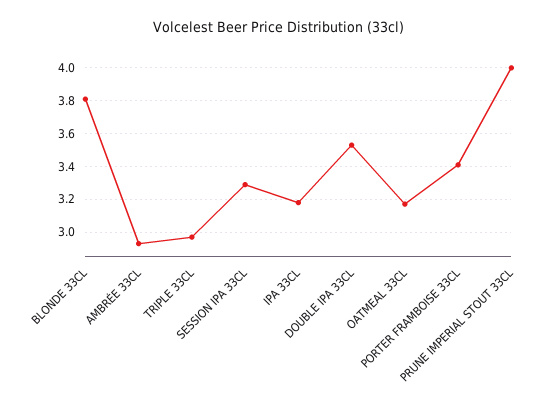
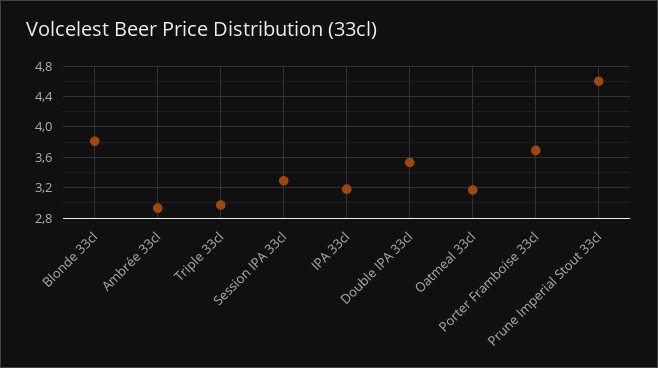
  {
    "BLONDE 33CL": 3.8,
    "AMBRÉE 33CL": 2.95,
    "TRIPLE 33CL": 2.95,
    "SESSION IPA 33CL": 3.3,
    "IPA 33CL": 3.2,
    "DOUBLE IPA 33CL": 3.55,
    "OATMEAL 33CL": 3.15,
-   "PORTER FRAMBOISE 33CL": 3.4,
+   "PORTER FRAMBOISE 33CL": 3.7,
-   "PRUNE IMPERIAL STOUT 33CL": 4
+   "PRUNE IMPERIAL STOUT 33CL": 4.6
  }

